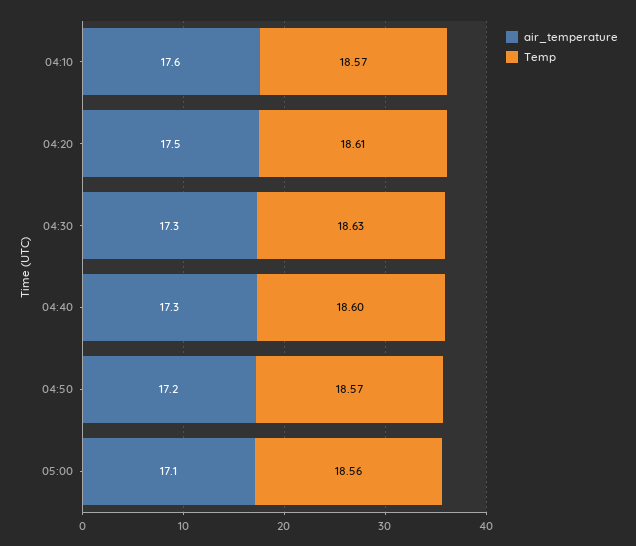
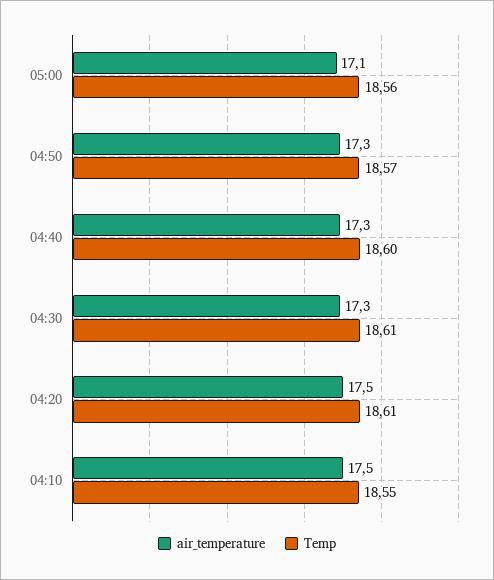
  {
    "air_temperature": {
-     "04:10": 17.6,
+     "04:10": 17.5,
      "04:20": 17.5,
      "04:30": 17.3,
      "04:40": 17.3,
-     "04:50": 17.2,
+     "04:50": 17.3,
      "05:00": 17.1
    },
    "Temp": {
-     "04:10": 18.57,
+     "04:10": 18.55,
      "04:20": 18.61,
-     "04:30": 18.63,
+     "04:30": 18.61,
      "04:40": 18.6,
      "04:50": 18.57,
      "05:00": 18.56
    }
  }

